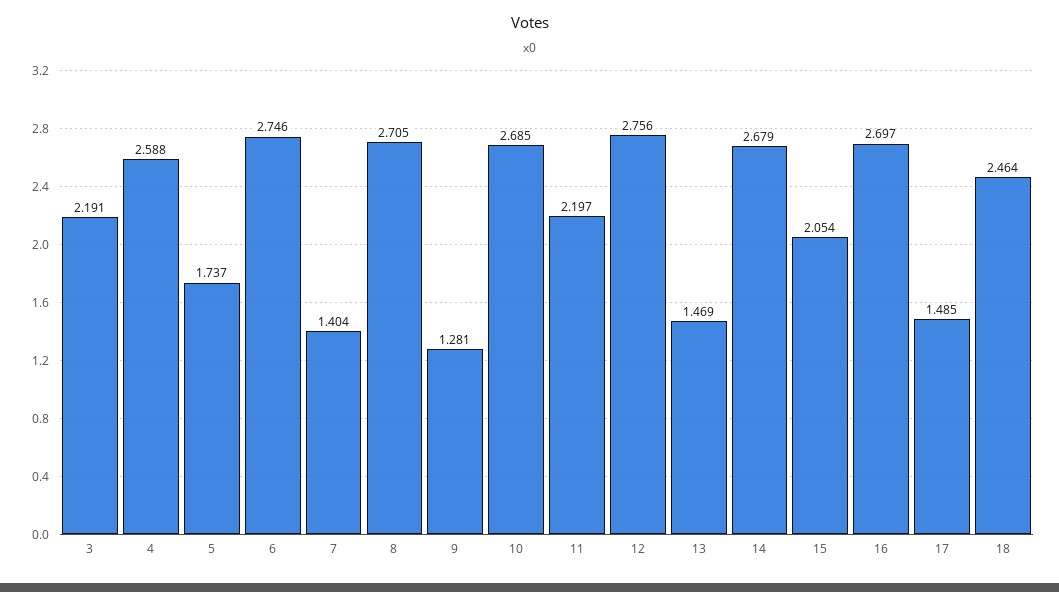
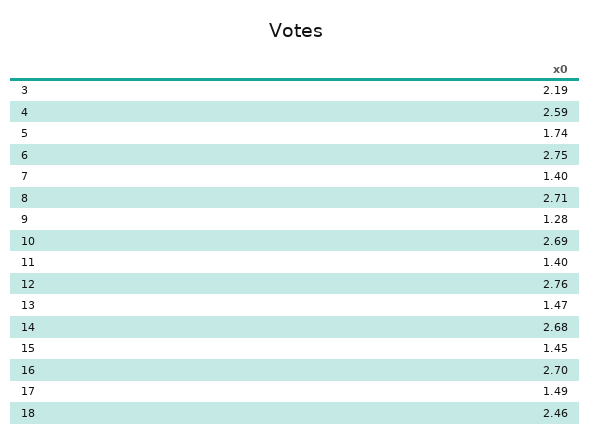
  {
    "3": 2.191,
    "4": 2.588,
    "5": 1.737,
    "6": 2.746,
    "7": 1.404,
    "8": 2.705,
    "9": 1.281,
    "10": 2.685,
-   "11": 2.197,
+   "11": 1.4,
    "12": 2.756,
    "13": 1.469,
    "14": 2.679,
-   "15": 2.054,
+   "15": 1.45,
    "16": 2.697,
    "17": 1.485,
    "18": 2.464
  }

